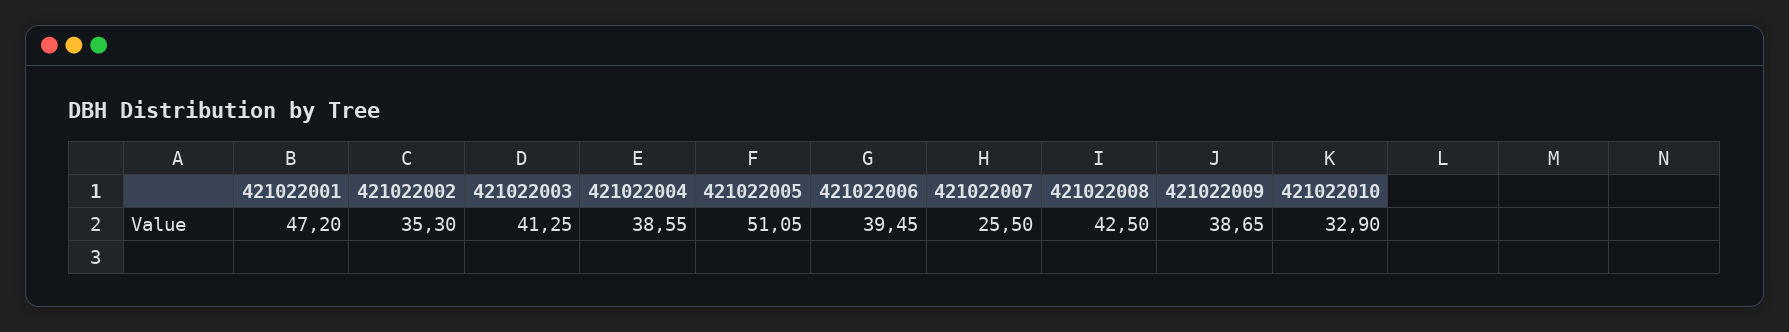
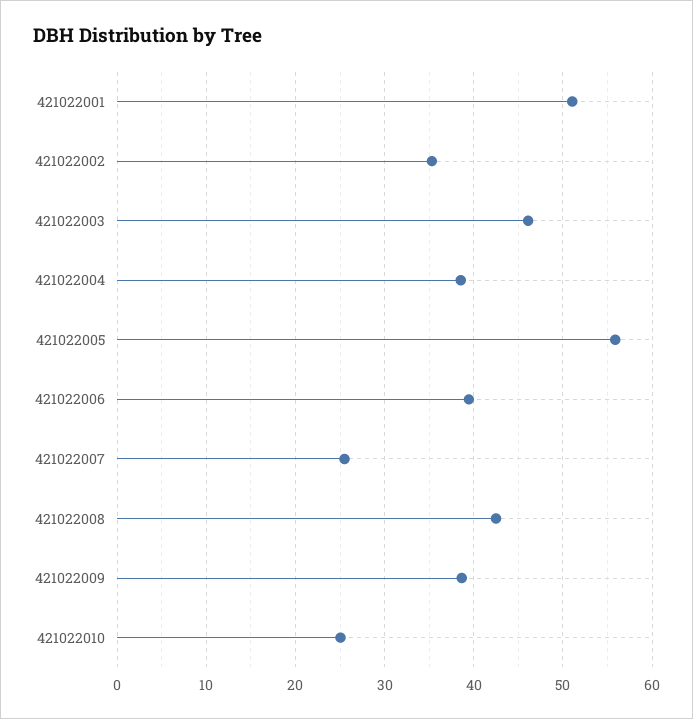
  {
-   "421022001": 47.2,
+   "421022001": 51,
    "421022002": 35.3,
-   "421022003": 41.25,
+   "421022003": 46,
    "421022004": 38.55,
-   "421022005": 51.05,
+   "421022005": 56,
    "421022006": 39.45,
    "421022007": 25.5,
    "421022008": 42.5,
    "421022009": 38.65,
-   "421022010": 32.9
+   "421022010": 25
  }

